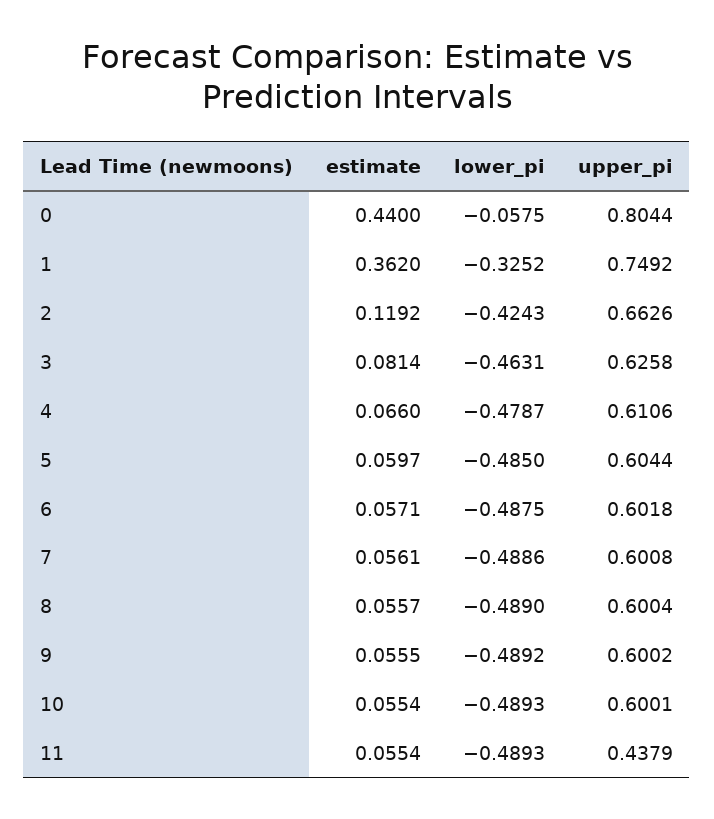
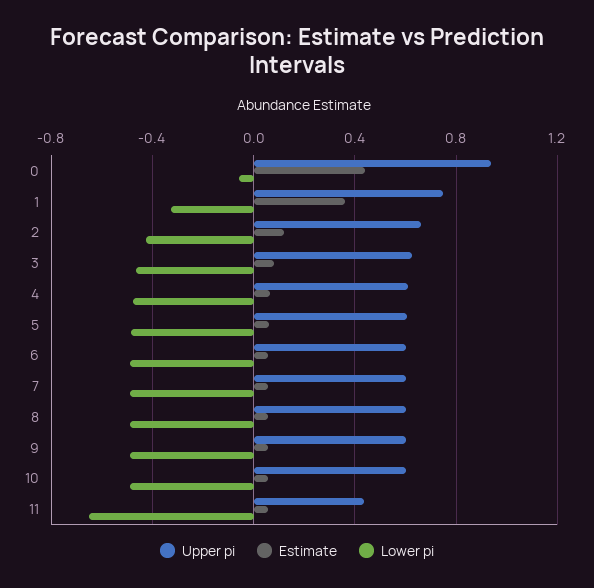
  {
    "estimate": {
      "0": 0.44,
      "1": 0.362,
      "2": 0.1192,
      "3": 0.0814,
      "4": 0.066,
      "5": 0.0597,
      "6": 0.0571,
      "7": 0.0561,
      "8": 0.0557,
      "9": 0.0555,
      "10": 0.0554,
      "11": 0.0554
    },
    "lower_pi": {
      "0": -0.0575,
      "1": -0.3252,
      "2": -0.4243,
      "3": -0.4631,
      "4": -0.4787,
      "5": -0.485,
      "6": -0.4875,
      "7": -0.4886,
      "8": -0.489,
      "9": -0.4892,
      "10": -0.4893,
-     "11": -0.4893
+     "11": -0.65
    },
    "upper_pi": {
-     "0": 0.8044,
+     "0": 0.95,
      "1": 0.7492,
      "2": 0.6626,
      "3": 0.6258,
      "4": 0.6106,
      "5": 0.6044,
      "6": 0.6018,
      "7": 0.6008,
      "8": 0.6004,
      "9": 0.6002,
      "10": 0.6001,
      "11": 0.4379
    }
  }

